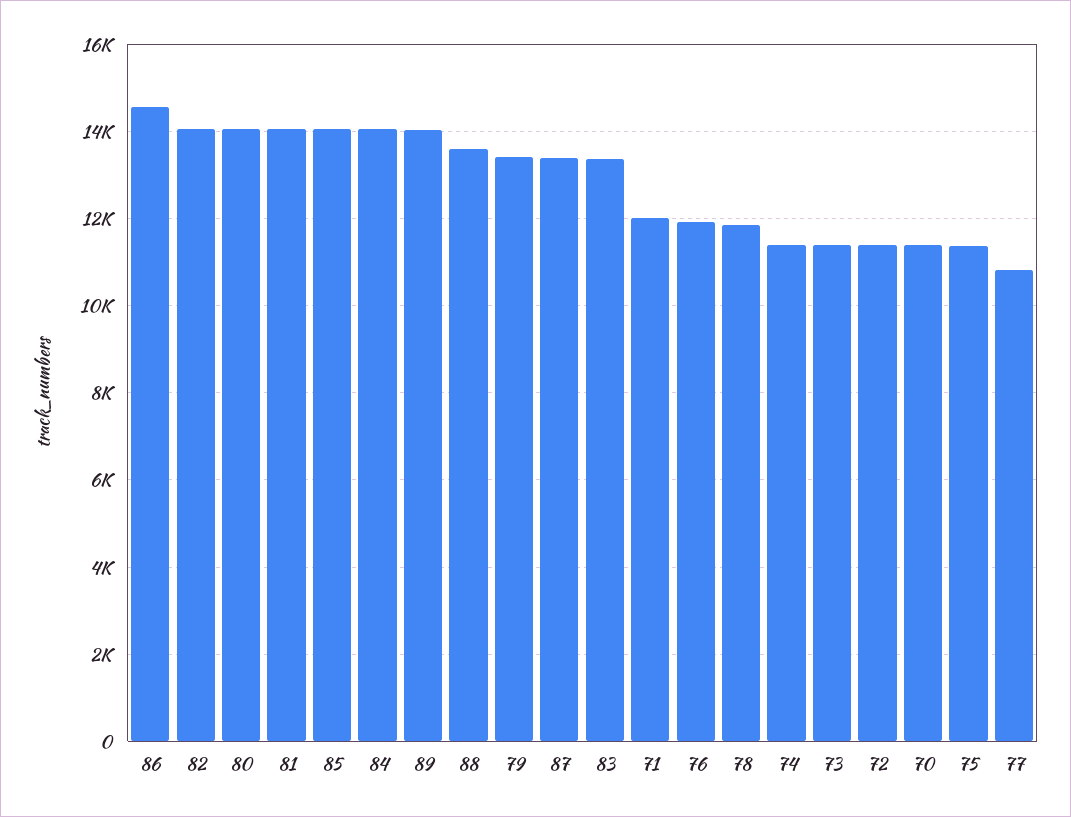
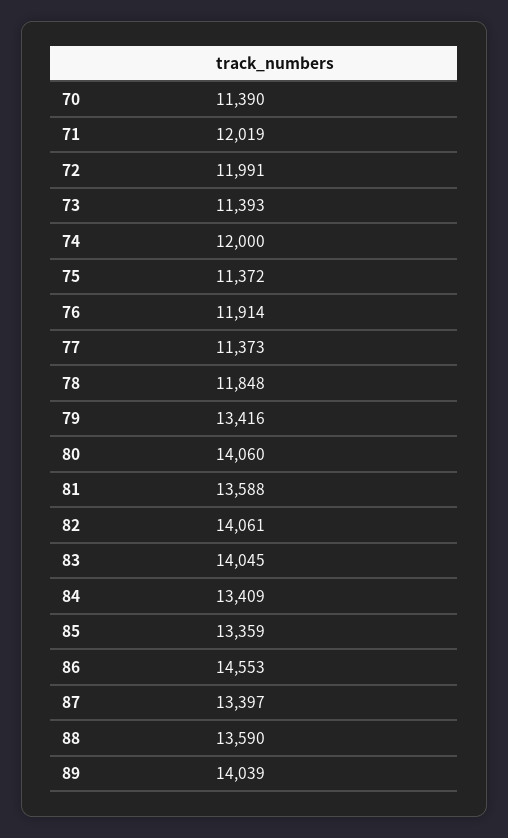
  {
    "86": 14553,
    "82": 14061,
    "80": 14060,
-   "81": 14000,
+   "81": 13588,
-   "85": 14000,
+   "85": 13359,
-   "84": 14000,
+   "84": 13409,
    "89": 14039,
    "88": 13590,
    "79": 13416,
    "87": 13397,
-   "83": 13400,
+   "83": 14045,
    "71": 12019,
    "76": 11914,
    "78": 11848,
-   "74": 11400,
+   "74": 12000,
    "73": 11393,
-   "72": 11400,
+   "72": 11991,
    "70": 11390,
    "75": 11372,
-   "77": 10800
+   "77": 11373
  }

